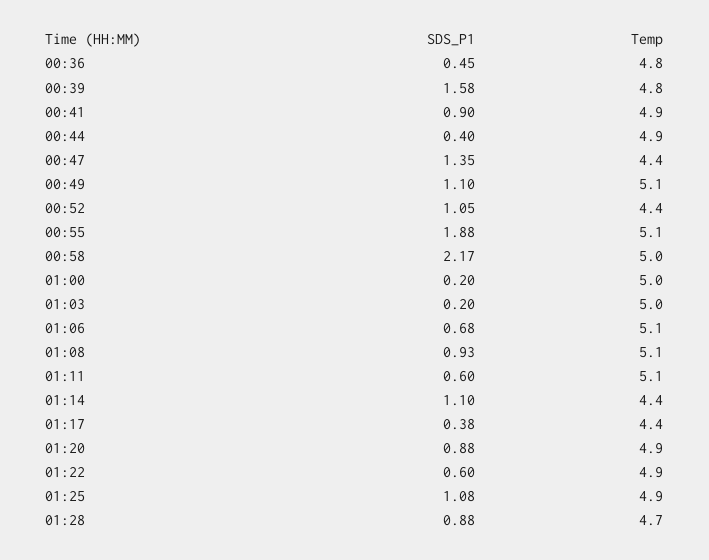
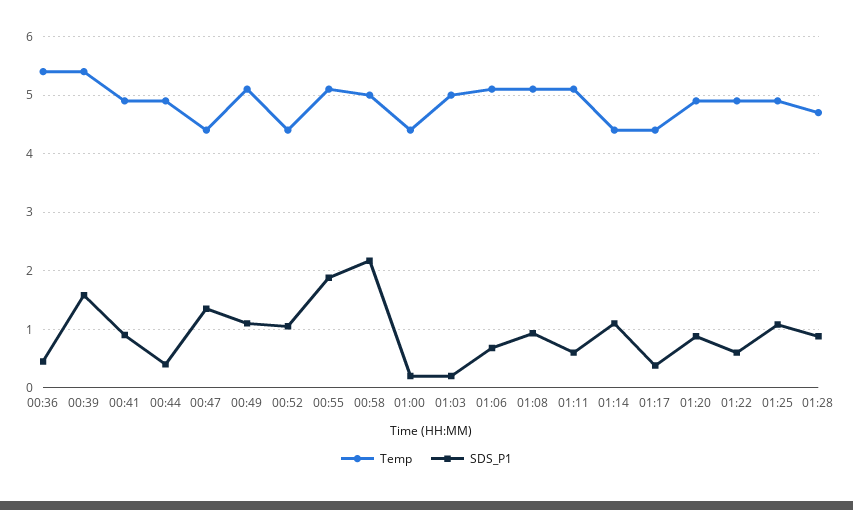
  {
    "SDS_P1": {
      "00:36": 0.45,
      "00:39": 1.58,
      "00:41": 0.9,
      "00:44": 0.4,
      "00:47": 1.35,
      "00:49": 1.1,
      "00:52": 1.05,
      "00:55": 1.88,
      "00:58": 2.17,
      "01:00": 0.2,
      "01:03": 0.2,
      "01:06": 0.68,
      "01:08": 0.93,
      "01:11": 0.6,
      "01:14": 1.1,
      "01:17": 0.38,
      "01:20": 0.88,
      "01:22": 0.6,
      "01:25": 1.08,
      "01:28": 0.88
    },
    "Temp": {
-     "00:36": 4.8,
+     "00:36": 5.4,
-     "00:39": 4.8,
+     "00:39": 5.4,
      "00:41": 4.9,
      "00:44": 4.9,
      "00:47": 4.4,
      "00:49": 5.1,
      "00:52": 4.4,
      "00:55": 5.1,
      "00:58": 5,
-     "01:00": 5,
+     "01:00": 4.4,
      "01:03": 5,
      "01:06": 5.1,
      "01:08": 5.1,
      "01:11": 5.1,
      "01:14": 4.4,
      "01:17": 4.4,
      "01:20": 4.9,
      "01:22": 4.9,
      "01:25": 4.9,
      "01:28": 4.7
    }
  }

